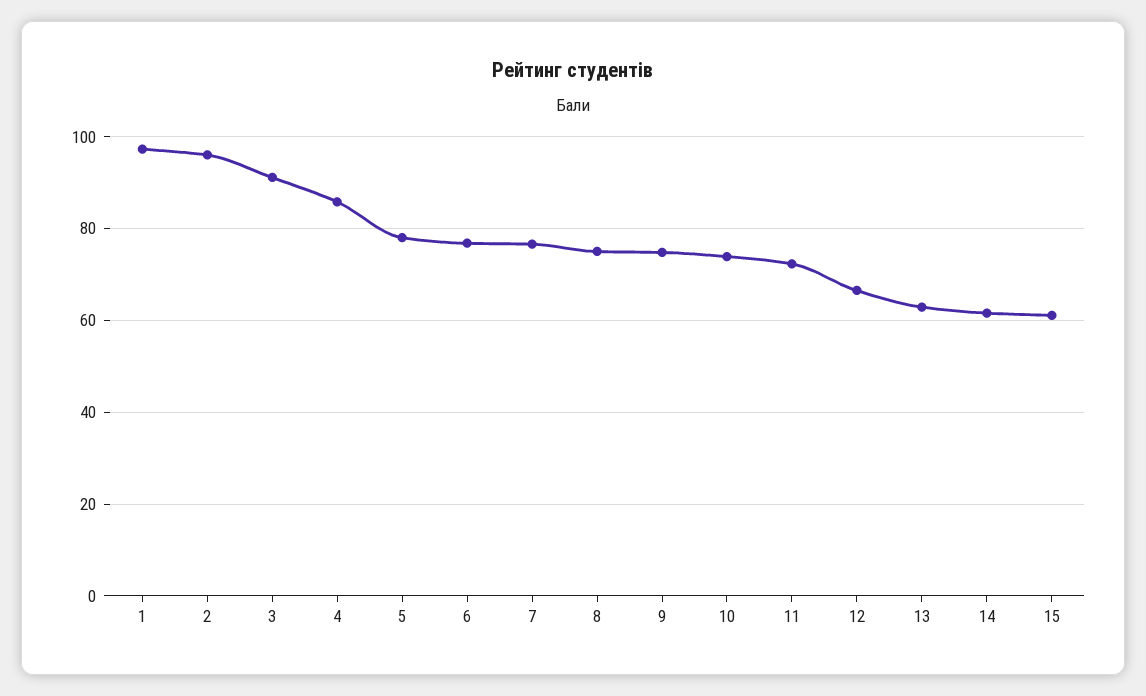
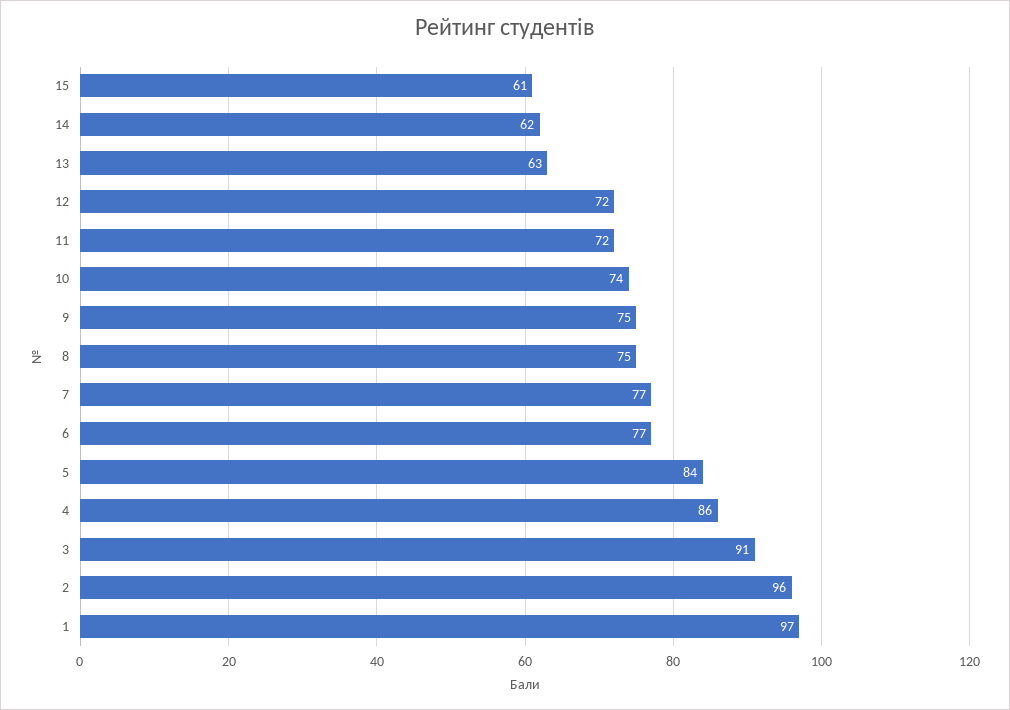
  {
    "1": 97,
    "2": 96,
    "3": 91,
    "4": 86,
-   "5": 78,
+   "5": 84,
    "6": 77,
    "7": 77,
    "8": 75,
    "9": 75,
    "10": 74,
    "11": 72,
-   "12": 66,
+   "12": 72,
    "13": 63,
    "14": 62,
    "15": 61
  }

